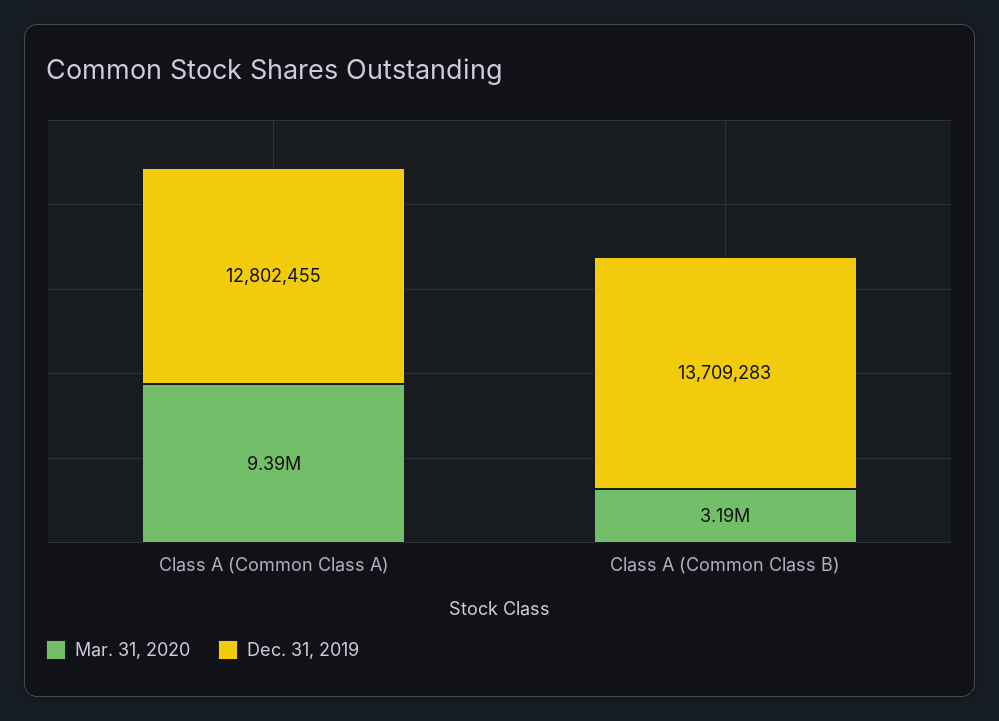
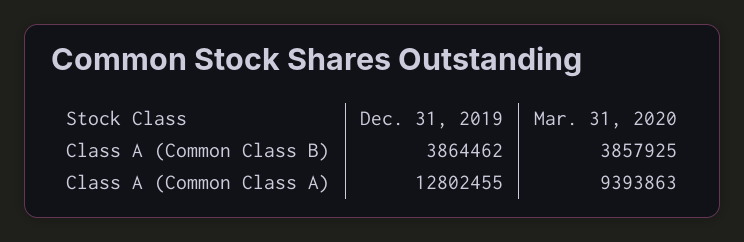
  {
    "Mar. 31, 2020": {
      "Class A (Common Class A)": 9393863,
-     "Class A (Common Class B)": 3190000
+     "Class A (Common Class B)": 3857925
    },
    "Dec. 31, 2019": {
      "Class A (Common Class A)": 12802455,
-     "Class A (Common Class B)": 13709283
+     "Class A (Common Class B)": 3864462
    }
  }

